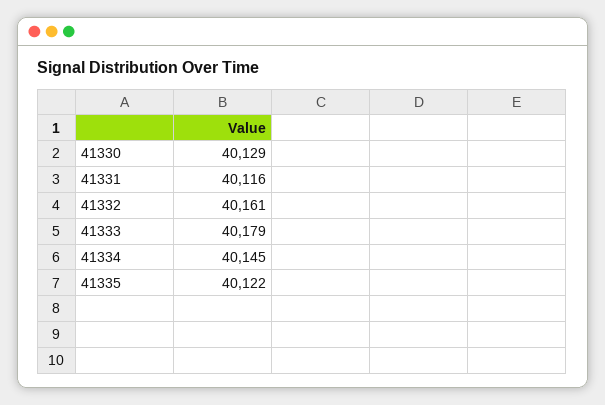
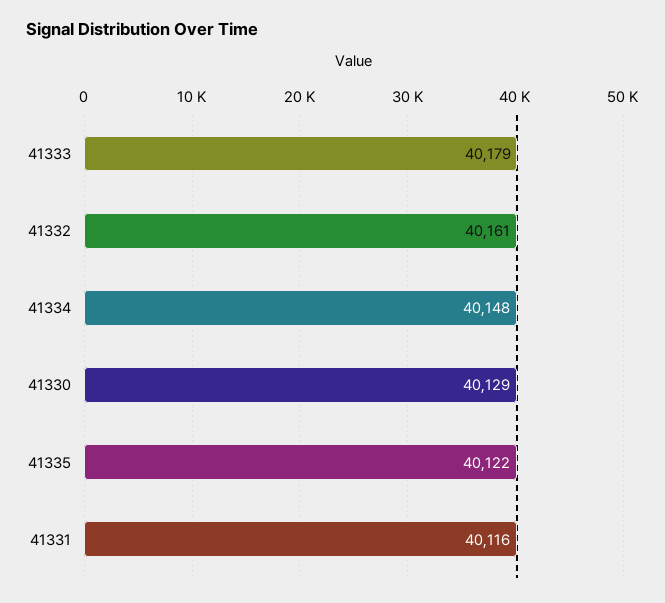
  {
    "41330": 40129,
    "41331": 40116,
    "41332": 40161,
    "41333": 40179,
-   "41334": 40145,
+   "41334": 40148,
    "41335": 40122
  }

